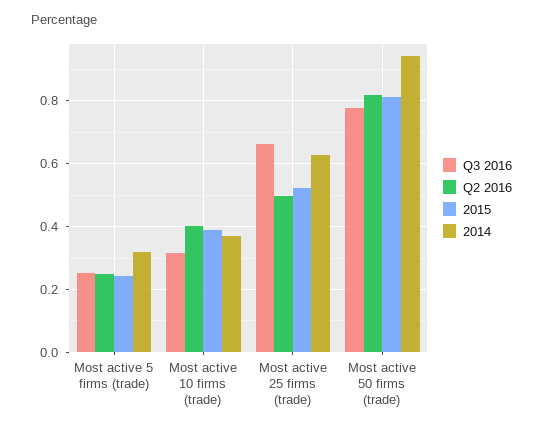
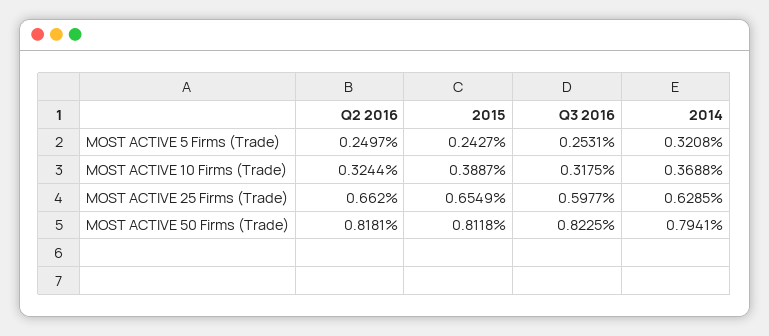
  {
    "Q3 2016": {
      "Most active 5 firms (trade)": 0.2531,
      "Most active 10 firms (trade)": 0.3175,
-     "Most active 25 firms (trade)": 0.66,
+     "Most active 25 firms (trade)": 0.5977,
-     "Most active 50 firms (trade)": 0.78
+     "Most active 50 firms (trade)": 0.8225
    },
    "Q2 2016": {
      "Most active 5 firms (trade)": 0.2497,
-     "Most active 10 firms (trade)": 0.4,
+     "Most active 10 firms (trade)": 0.3244,
-     "Most active 25 firms (trade)": 0.5,
+     "Most active 25 firms (trade)": 0.662,
      "Most active 50 firms (trade)": 0.8181
    },
    "2015": {
      "Most active 5 firms (trade)": 0.2427,
      "Most active 10 firms (trade)": 0.3887,
-     "Most active 25 firms (trade)": 0.52,
+     "Most active 25 firms (trade)": 0.6549,
      "Most active 50 firms (trade)": 0.8118
    },
    "2014": {
      "Most active 5 firms (trade)": 0.3208,
      "Most active 10 firms (trade)": 0.3688,
      "Most active 25 firms (trade)": 0.6285,
-     "Most active 50 firms (trade)": 0.94
+     "Most active 50 firms (trade)": 0.7941
    }
  }

